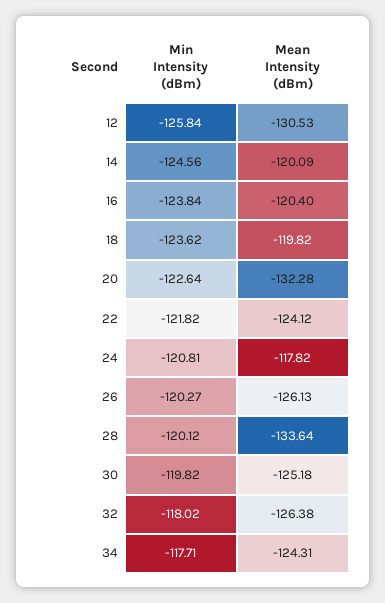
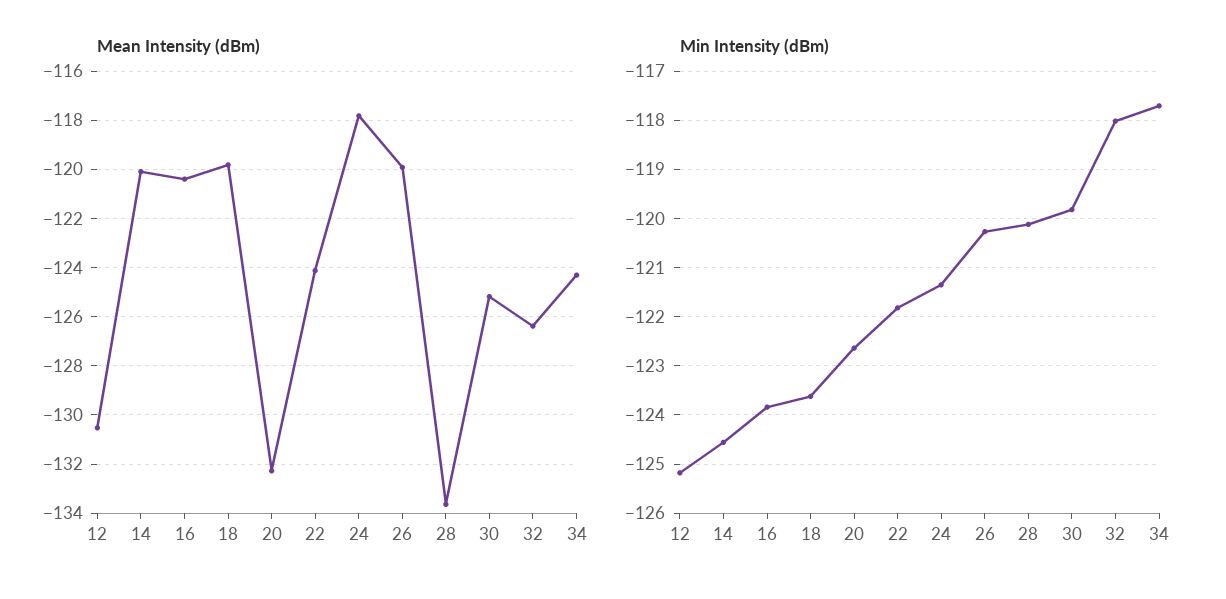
  {
    "Min Intensity (dBm)": {
-     "12": -125.84,
+     "12": -125.2,
      "14": -124.56,
      "16": -123.84,
      "18": -123.62,
      "20": -122.64,
      "22": -121.82,
-     "24": -120.81,
+     "24": -121.4,
      "26": -120.27,
      "28": -120.12,
      "30": -119.82,
      "32": -118.02,
      "34": -117.71
    },
    "Mean Intensity (dBm)": {
      "12": -130.53,
      "14": -120.09,
      "16": -120.4,
      "18": -119.82,
      "20": -132.28,
      "22": -124.12,
      "24": -117.82,
-     "26": -126.13,
+     "26": -120,
      "28": -133.64,
      "30": -125.18,
      "32": -126.38,
      "34": -124.31
    }
  }

